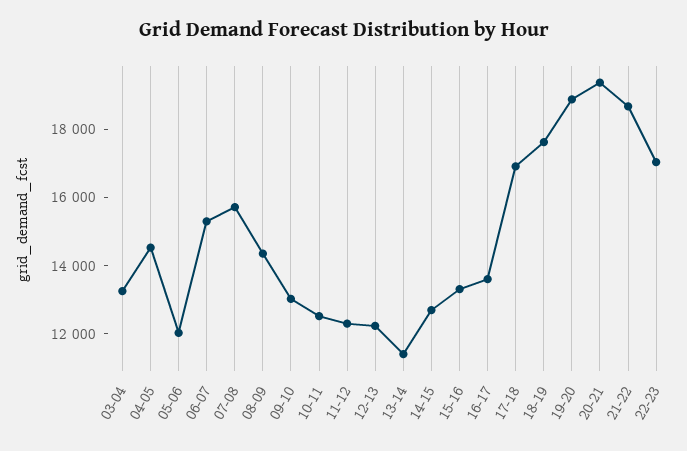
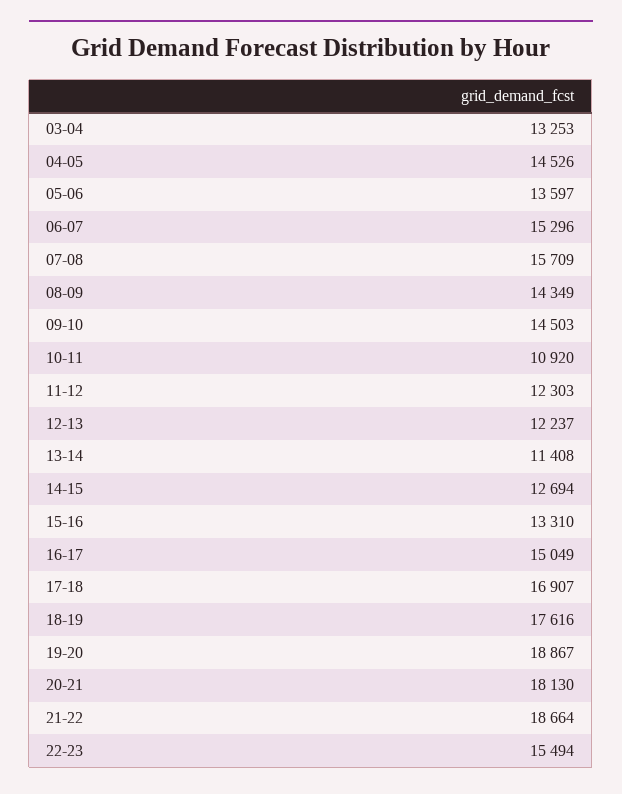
  {
    "03-04": 13253,
    "04-05": 14526,
-   "05-06": 12000,
+   "05-06": 13597,
    "06-07": 15296,
    "07-08": 15709,
    "08-09": 14349,
-   "09-10": 13000,
+   "09-10": 14503,
-   "10-11": 12500,
+   "10-11": 10920,
    "11-12": 12303,
    "12-13": 12237,
    "13-14": 11408,
    "14-15": 12694,
    "15-16": 13310,
-   "16-17": 13500,
+   "16-17": 15049,
    "17-18": 16907,
    "18-19": 17616,
    "19-20": 18867,
-   "20-21": 19500,
+   "20-21": 18130,
    "21-22": 18664,
-   "22-23": 17000
+   "22-23": 15494
  }

